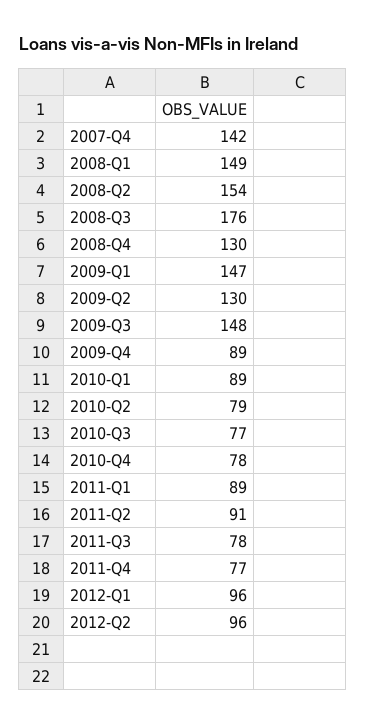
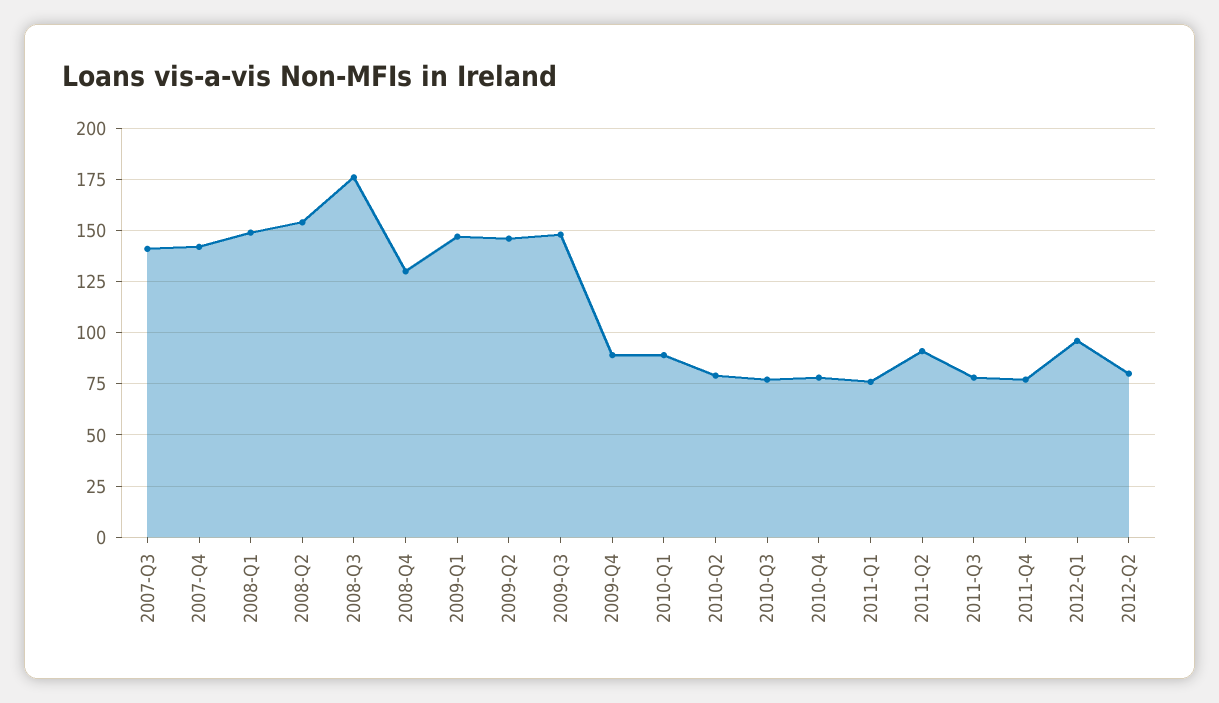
  {
    "2007-Q4": 142,
    "2008-Q1": 149,
    "2008-Q2": 154,
    "2008-Q3": 176,
    "2008-Q4": 130,
    "2009-Q1": 147,
-   "2009-Q2": 130,
+   "2009-Q2": 145,
    "2009-Q3": 148,
    "2009-Q4": 89,
    "2010-Q1": 89,
    "2010-Q2": 79,
    "2010-Q3": 77,
    "2010-Q4": 78,
-   "2011-Q1": 89,
+   "2011-Q1": 75,
    "2011-Q2": 91,
    "2011-Q3": 78,
    "2011-Q4": 77,
    "2012-Q1": 96,
-   "2012-Q2": 96
+   "2012-Q2": 80,
+   "2007-Q3": 140
  }

